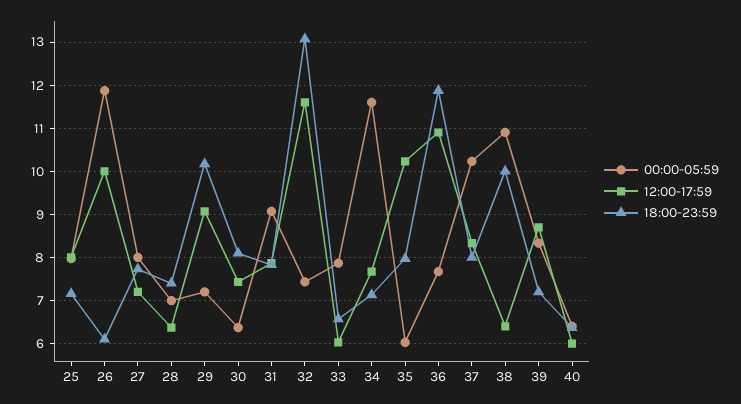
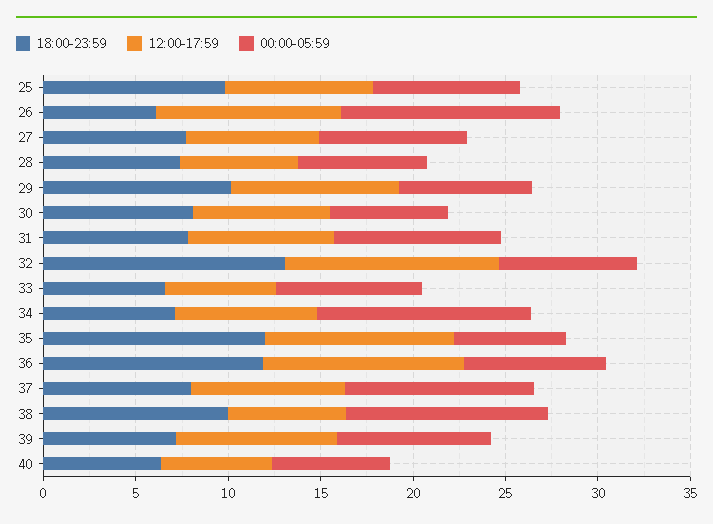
  {
    "00:00-05:59": {
      "25": 8,
      "26": 11.8,
      "27": 8,
      "28": 7,
      "29": 7.2,
      "30": 6.4,
      "31": 9,
      "32": 7.4,
      "33": 7.8,
      "34": 11.6,
      "35": 6,
      "36": 7.6,
      "37": 10.2,
      "38": 11,
      "39": 8.4,
      "40": 6.4
    },
    "12:00-17:59": {
      "25": 8,
      "26": 10,
      "27": 7.2,
      "28": 6.4,
      "29": 9,
      "30": 7.4,
      "31": 7.8,
      "32": 11.6,
      "33": 6,
      "34": 7.6,
      "35": 10.2,
      "36": 11,
      "37": 8.4,
      "38": 6.4,
      "39": 8.8,
      "40": 6
    },
    "18:00-23:59": {
-     "25": 7.2,
+     "25": 10,
      "26": 6.2,
      "27": 7.8,
      "28": 7.4,
      "29": 10.2,
      "30": 8.2,
      "31": 7.8,
      "32": 13,
      "33": 6.6,
      "34": 7.2,
-     "35": 8,
+     "35": 12,
      "36": 11.8,
      "37": 8,
      "38": 10,
      "39": 7.2,
      "40": 6.4
    }
  }

